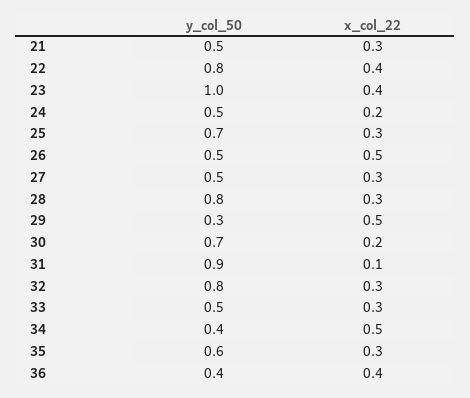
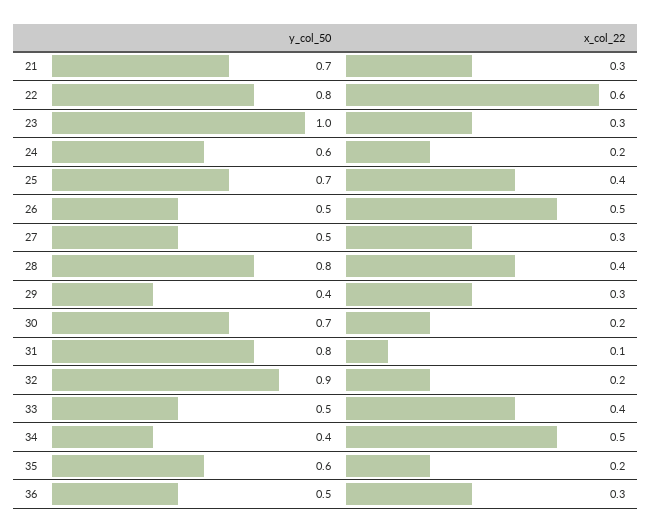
  {
    "y_col_50": {
-     "21": 0.5,
+     "21": 0.7,
      "22": 0.8,
      "23": 1,
-     "24": 0.5,
+     "24": 0.6,
      "25": 0.7,
      "26": 0.5,
      "27": 0.5,
      "28": 0.8,
-     "29": 0.3,
+     "29": 0.4,
      "30": 0.7,
-     "31": 0.9,
+     "31": 0.8,
-     "32": 0.8,
+     "32": 0.9,
      "33": 0.5,
      "34": 0.4,
      "35": 0.6,
-     "36": 0.4
+     "36": 0.5
    },
    "x_col_22": {
      "21": 0.3,
-     "22": 0.4,
+     "22": 0.6,
-     "23": 0.4,
+     "23": 0.3,
      "24": 0.2,
-     "25": 0.3,
+     "25": 0.4,
      "26": 0.5,
      "27": 0.3,
-     "28": 0.3,
+     "28": 0.4,
-     "29": 0.5,
+     "29": 0.3,
      "30": 0.2,
      "31": 0.1,
-     "32": 0.3,
+     "32": 0.2,
-     "33": 0.3,
+     "33": 0.4,
      "34": 0.5,
-     "35": 0.3,
+     "35": 0.2,
-     "36": 0.4
+     "36": 0.3
    }
  }

